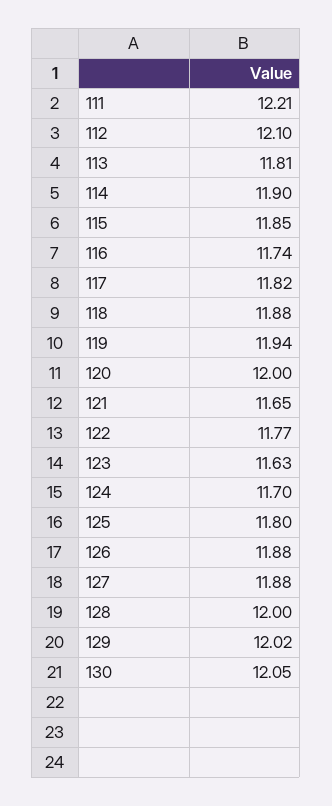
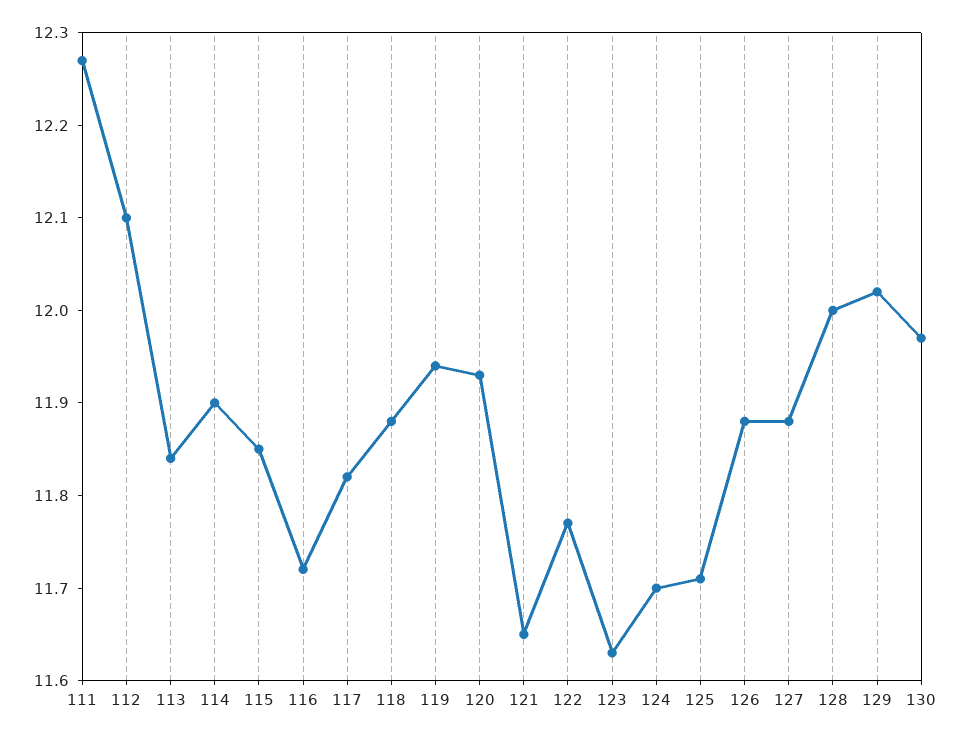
  {
-   "111": 12.21,
+   "111": 12.27,
    "112": 12.1,
-   "113": 11.81,
+   "113": 11.84,
    "114": 11.9,
    "115": 11.85,
-   "116": 11.74,
+   "116": 11.72,
    "117": 11.82,
    "118": 11.88,
    "119": 11.94,
-   "120": 12,
+   "120": 11.93,
    "121": 11.65,
    "122": 11.77,
    "123": 11.63,
    "124": 11.7,
-   "125": 11.8,
+   "125": 11.71,
    "126": 11.88,
    "127": 11.88,
    "128": 12,
    "129": 12.02,
-   "130": 12.05
+   "130": 11.97
  }

